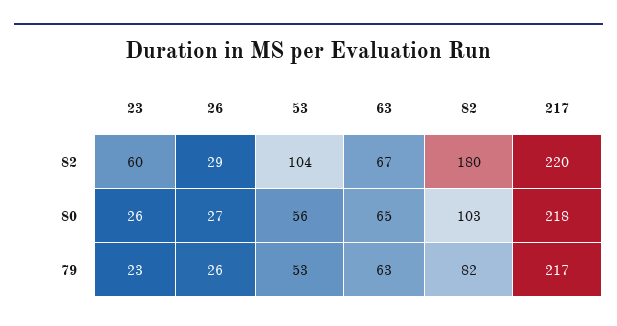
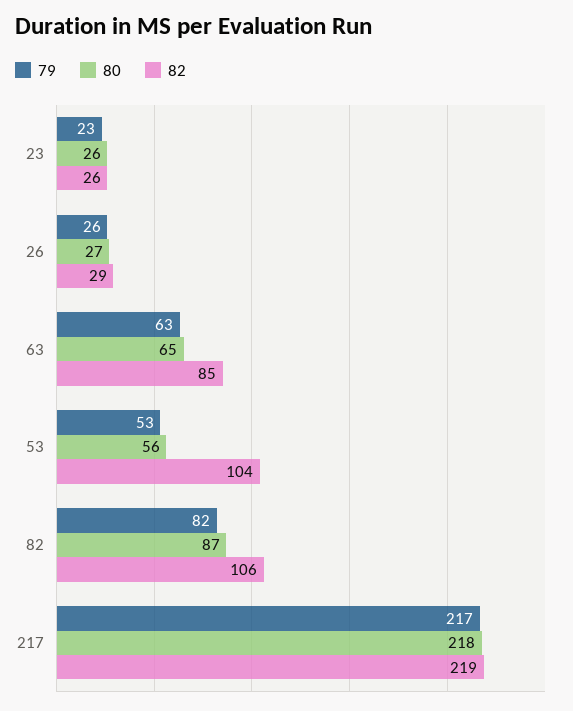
  {
    "82": {
-     "23": 60,
+     "23": 26,
      "26": 29,
      "53": 104,
-     "63": 67,
+     "63": 85,
-     "82": 180,
+     "82": 106,
-     "217": 220
+     "217": 219
    },
    "80": {
      "23": 26,
      "26": 27,
      "53": 56,
      "63": 65,
-     "82": 103,
+     "82": 87,
      "217": 218
    },
    "79": {
      "23": 23,
      "26": 26,
      "53": 53,
      "63": 63,
      "82": 82,
      "217": 217
    }
  }

